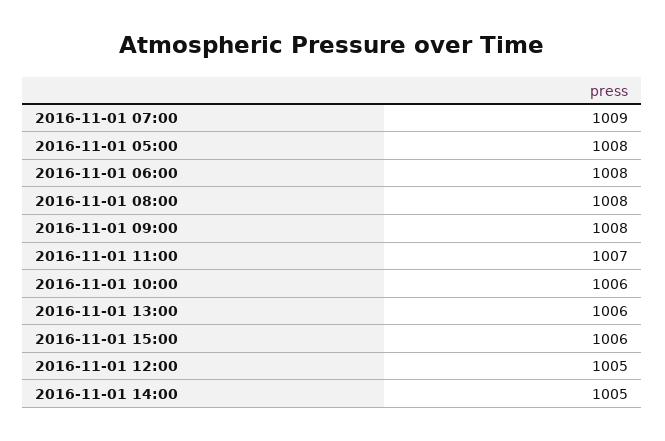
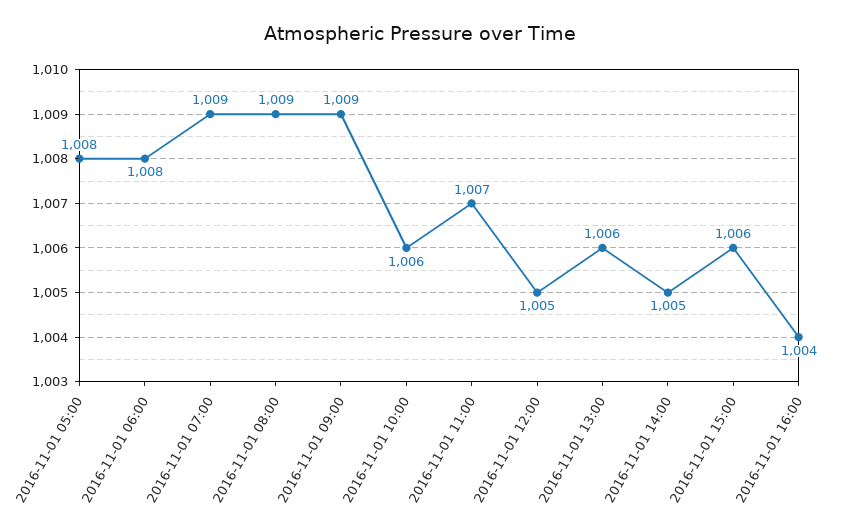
  {
    "2016-11-01 07:00": 1009,
    "2016-11-01 05:00": 1008,
    "2016-11-01 06:00": 1008,
-   "2016-11-01 08:00": 1008,
+   "2016-11-01 08:00": 1009,
-   "2016-11-01 09:00": 1008,
+   "2016-11-01 09:00": 1009,
    "2016-11-01 11:00": 1007,
    "2016-11-01 10:00": 1006,
    "2016-11-01 13:00": 1006,
    "2016-11-01 15:00": 1006,
    "2016-11-01 12:00": 1005,
-   "2016-11-01 14:00": 1005
+   "2016-11-01 14:00": 1005,
+   "2016-11-01 16:00": 1004
  }

